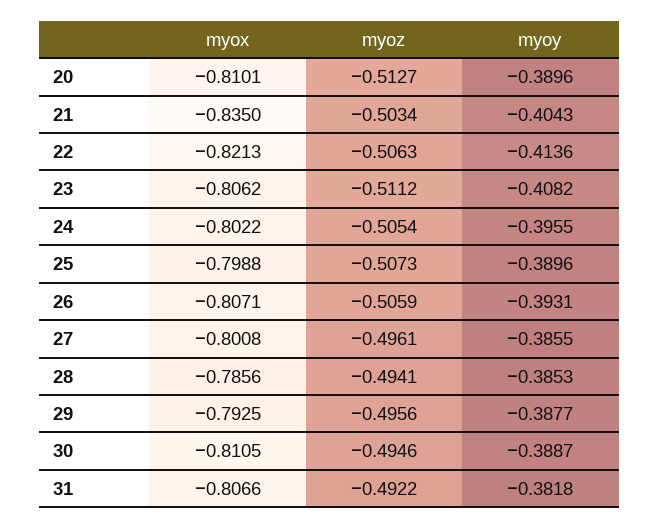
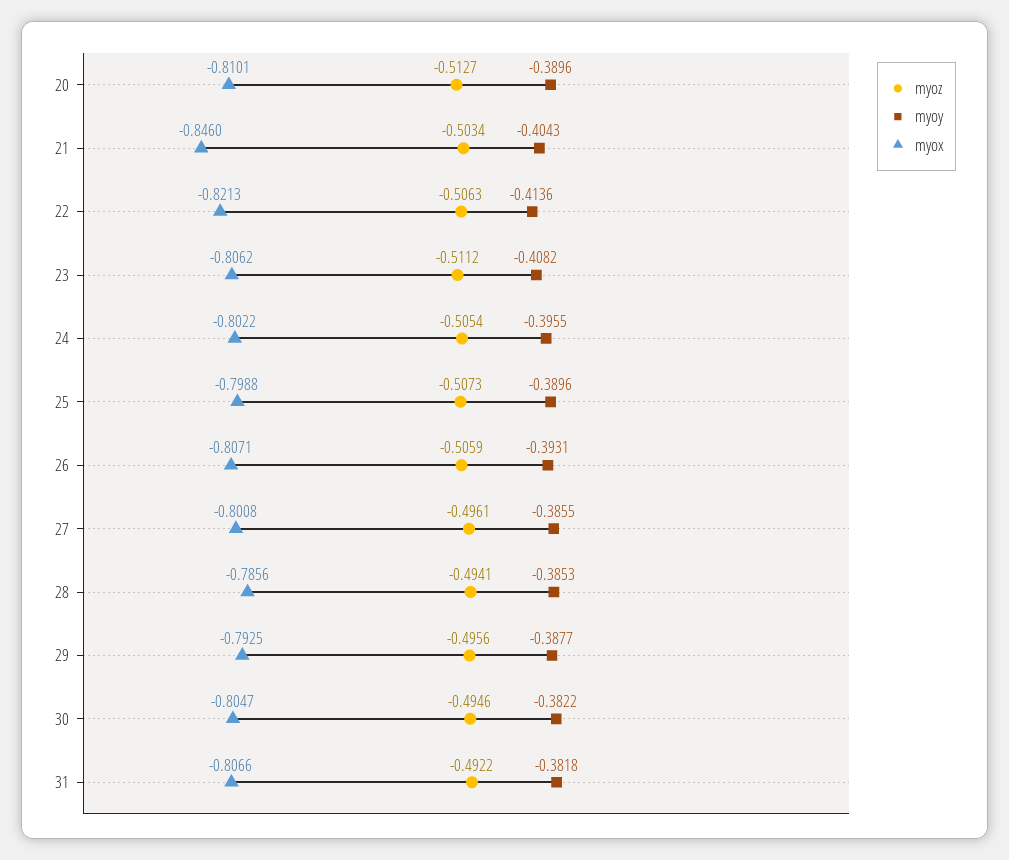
  {
    "myox": {
      "20": -0.8101,
-     "21": -0.835,
+     "21": -0.846,
      "22": -0.8213,
      "23": -0.8062,
      "24": -0.8022,
      "25": -0.7988,
      "26": -0.8071,
      "27": -0.8008,
      "28": -0.7856,
      "29": -0.7925,
-     "30": -0.8105,
+     "30": -0.8047,
      "31": -0.8066
    },
    "myoz": {
      "20": -0.5127,
      "21": -0.5034,
      "22": -0.5063,
      "23": -0.5112,
      "24": -0.5054,
      "25": -0.5073,
      "26": -0.5059,
      "27": -0.4961,
      "28": -0.4941,
      "29": -0.4956,
      "30": -0.4946,
      "31": -0.4922
    },
    "myoy": {
      "20": -0.3896,
      "21": -0.4043,
      "22": -0.4136,
      "23": -0.4082,
      "24": -0.3955,
      "25": -0.3896,
      "26": -0.3931,
      "27": -0.3855,
      "28": -0.3853,
      "29": -0.3877,
-     "30": -0.3887,
+     "30": -0.3822,
      "31": -0.3818
    }
  }

